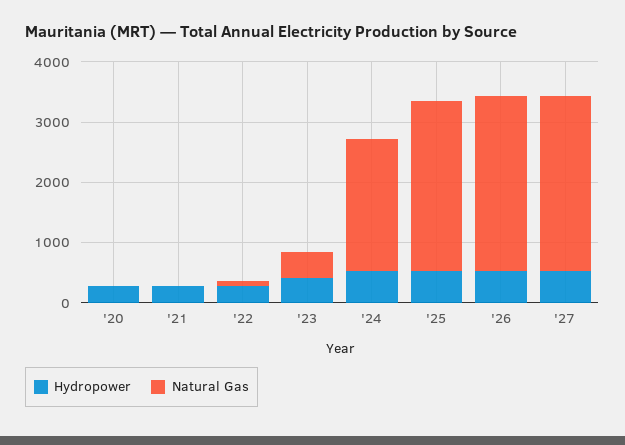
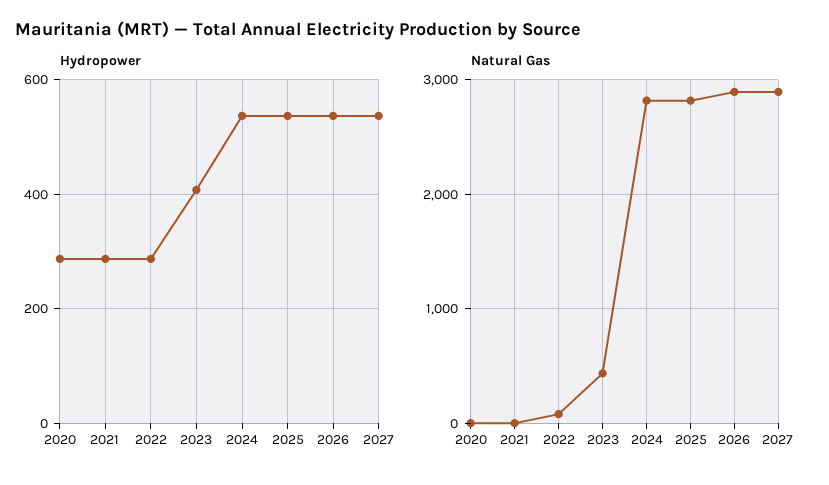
  {
    "Hydropower": {
      "'20": 280,
      "'21": 280,
      "'22": 280,
      "'23": 400,
      "'24": 540,
      "'25": 540,
      "'26": 540,
      "'27": 540
    },
    "Natural Gas": {
      "'20": 0,
      "'21": 0,
      "'22": 100,
      "'23": 400,
-     "'24": 2200,
+     "'24": 2800,
      "'25": 2800,
      "'26": 2900,
      "'27": 2900
    }
  }

